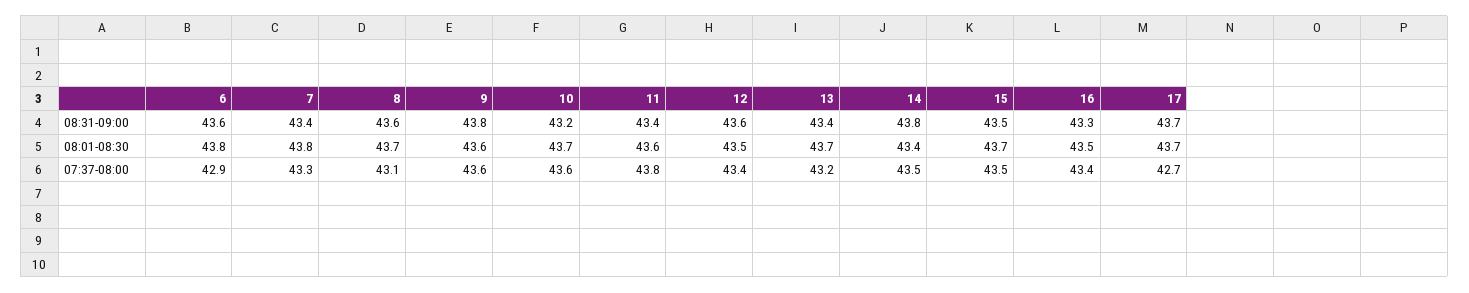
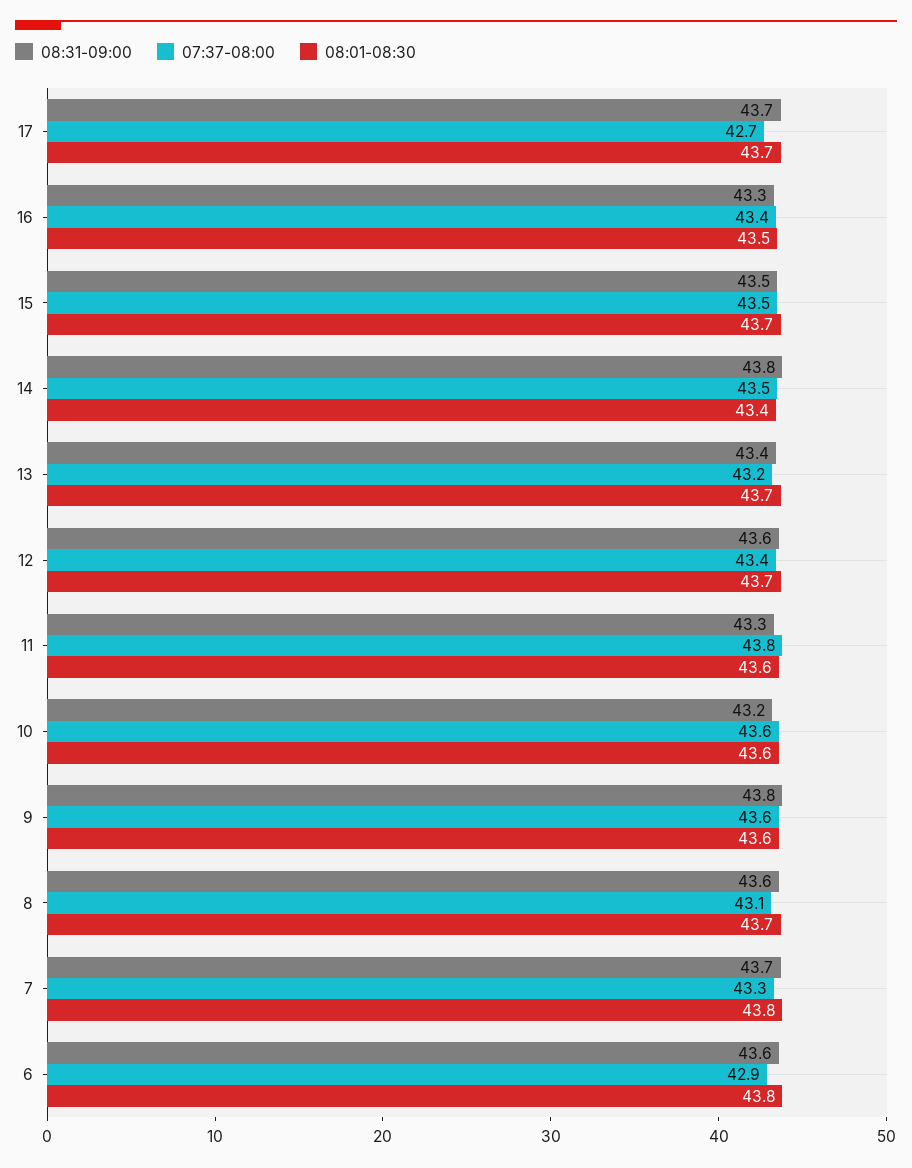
  {
    "08:31-09:00": {
      "6": 43.6,
-     "7": 43.4,
+     "7": 43.7,
      "8": 43.6,
      "9": 43.8,
      "10": 43.2,
-     "11": 43.4,
+     "11": 43.3,
      "12": 43.6,
      "13": 43.4,
      "14": 43.8,
      "15": 43.5,
      "16": 43.3,
      "17": 43.7
    },
    "08:01-08:30": {
      "6": 43.8,
      "7": 43.8,
      "8": 43.7,
      "9": 43.6,
-     "10": 43.7,
+     "10": 43.6,
      "11": 43.6,
-     "12": 43.5,
+     "12": 43.7,
      "13": 43.7,
      "14": 43.4,
      "15": 43.7,
      "16": 43.5,
      "17": 43.7
    },
    "07:37-08:00": {
      "6": 42.9,
      "7": 43.3,
      "8": 43.1,
      "9": 43.6,
      "10": 43.6,
      "11": 43.8,
      "12": 43.4,
      "13": 43.2,
      "14": 43.5,
      "15": 43.5,
      "16": 43.4,
      "17": 42.7
    }
  }

